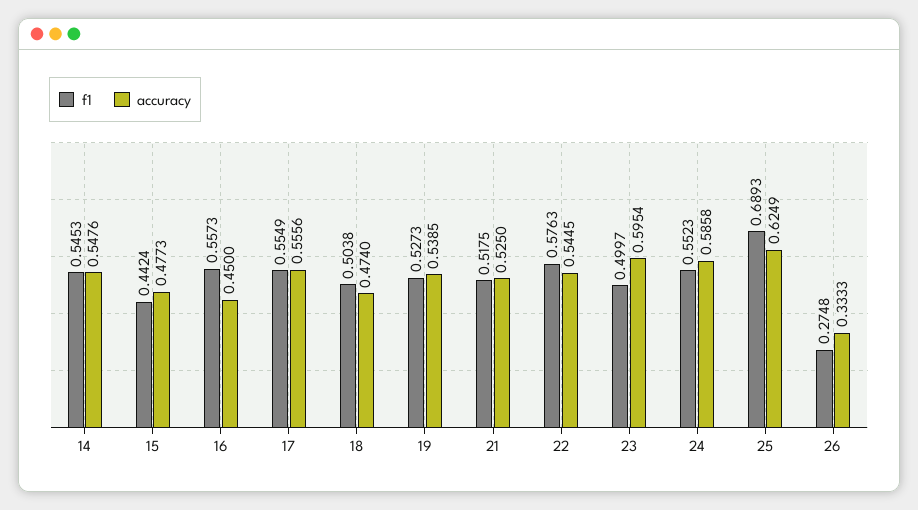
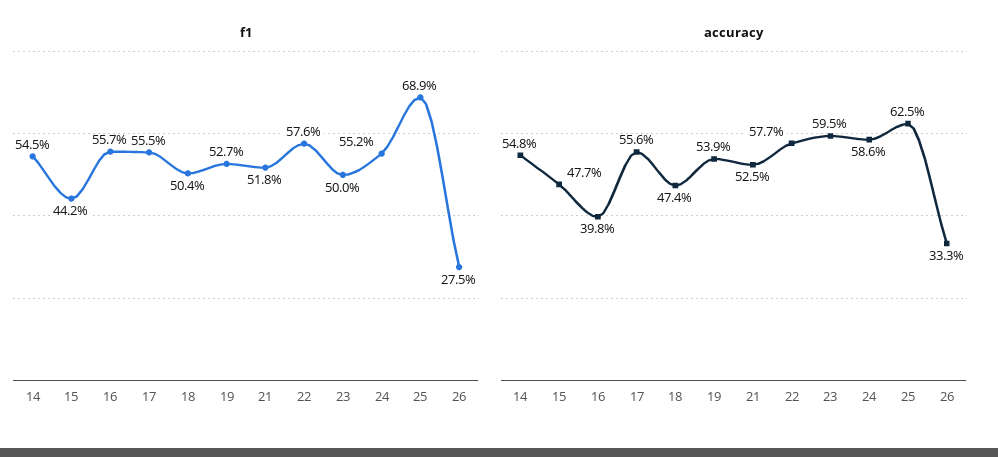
  {
    "f1": {
      "14": 0.5453,
      "15": 0.4424,
      "16": 0.5573,
      "17": 0.5549,
      "18": 0.5038,
      "19": 0.5273,
      "21": 0.5175,
      "22": 0.5763,
      "23": 0.4997,
      "24": 0.5523,
      "25": 0.6893,
      "26": 0.2748
    },
    "accuracy": {
      "14": 0.5476,
      "15": 0.4773,
-     "16": 0.45,
+     "16": 0.398,
      "17": 0.5556,
      "18": 0.474,
      "19": 0.5385,
      "21": 0.525,
-     "22": 0.5445,
+     "22": 0.577,
      "23": 0.5954,
      "24": 0.5858,
      "25": 0.6249,
      "26": 0.3333
    }
  }

